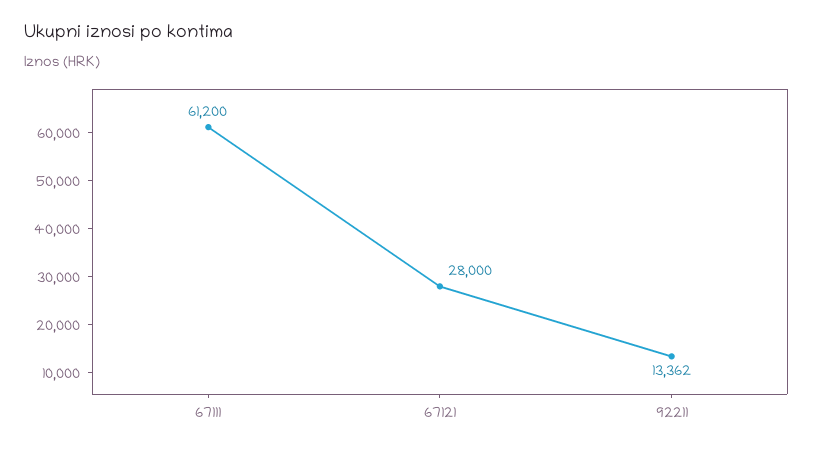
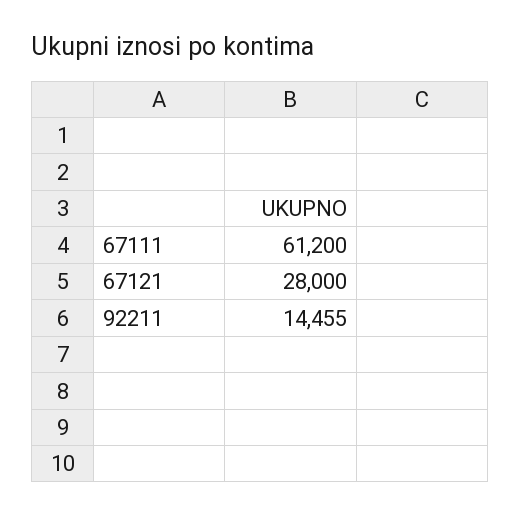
  {
    "67111": 61200,
    "67121": 28000,
-   "92211": 13362
+   "92211": 14455
  }

